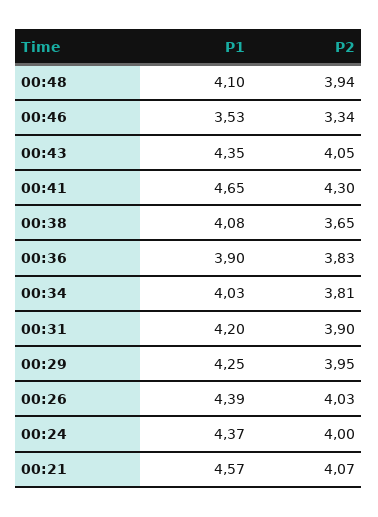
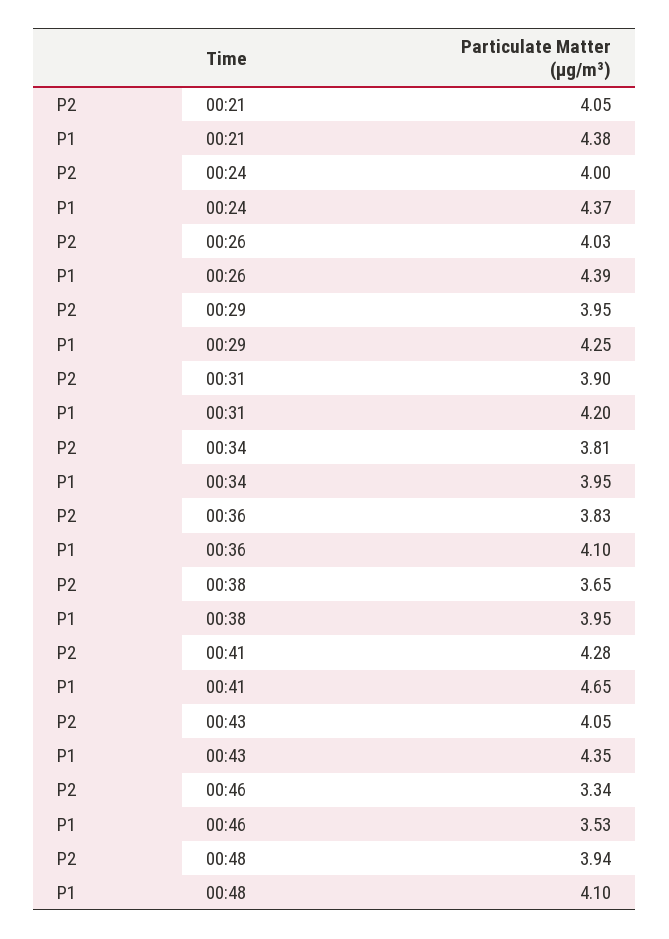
  {
    "P1": {
      "00:48": 4.1,
      "00:46": 3.53,
      "00:43": 4.35,
      "00:41": 4.65,
-     "00:38": 4.08,
+     "00:38": 3.95,
-     "00:36": 3.9,
+     "00:36": 4.1,
-     "00:34": 4.03,
+     "00:34": 3.95,
      "00:31": 4.2,
      "00:29": 4.25,
      "00:26": 4.39,
      "00:24": 4.37,
-     "00:21": 4.57
+     "00:21": 4.38
    },
    "P2": {
      "00:48": 3.94,
      "00:46": 3.34,
      "00:43": 4.05,
-     "00:41": 4.3,
+     "00:41": 4.28,
      "00:38": 3.65,
      "00:36": 3.83,
      "00:34": 3.81,
      "00:31": 3.9,
      "00:29": 3.95,
      "00:26": 4.03,
      "00:24": 4,
-     "00:21": 4.07
+     "00:21": 4.05
    }
  }

